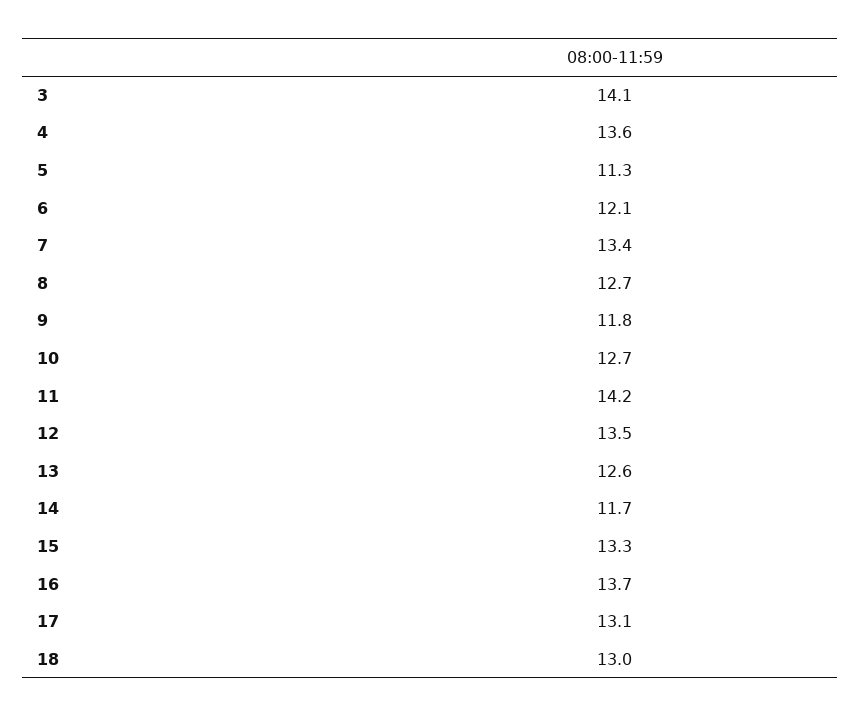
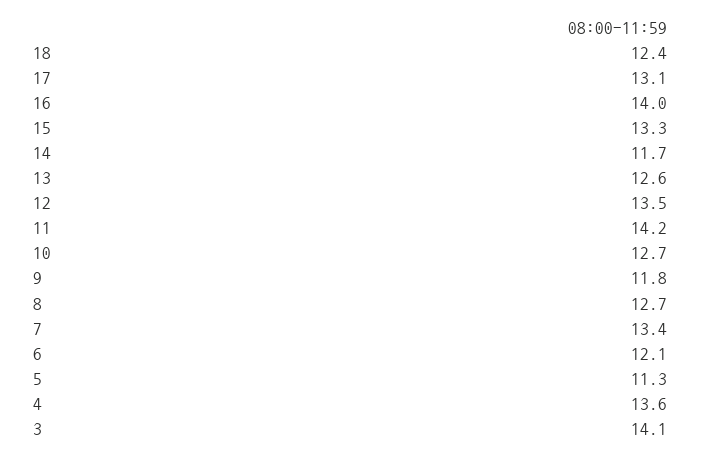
  {
    "3": 14.1,
    "4": 13.6,
    "5": 11.3,
    "6": 12.1,
    "7": 13.4,
    "8": 12.7,
    "9": 11.8,
    "10": 12.7,
    "11": 14.2,
    "12": 13.5,
    "13": 12.6,
    "14": 11.7,
    "15": 13.3,
-   "16": 13.7,
+   "16": 14,
    "17": 13.1,
-   "18": 13
+   "18": 12.4
  }

